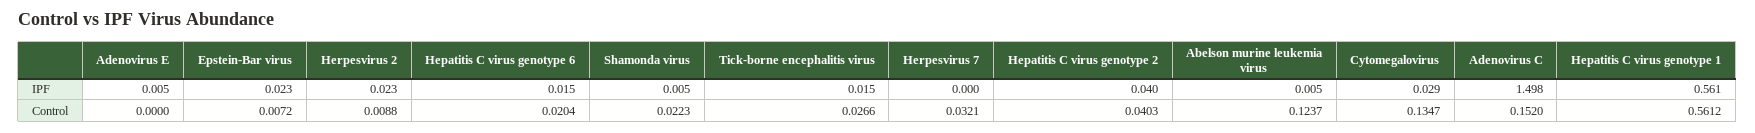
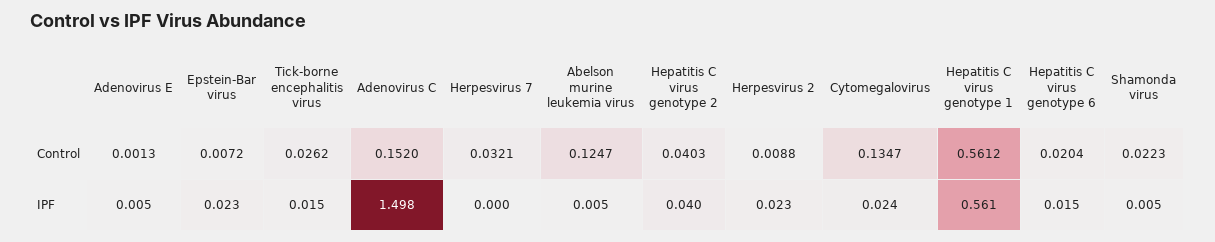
  {
    "Adenovirus E": {
      "IPF": 0.005,
-     "Control": 0
+     "Control": 0.0013
    },
    "Epstein-Bar virus": {
      "IPF": 0.023,
      "Control": 0.0072
    },
    "Herpesvirus 2": {
      "IPF": 0.023,
      "Control": 0.0088
    },
    "Hepatitis C virus genotype 6": {
      "IPF": 0.015,
      "Control": 0.0204
    },
    "Shamonda virus": {
      "IPF": 0.005,
      "Control": 0.0223
    },
    "Tick-borne encephalitis virus": {
      "IPF": 0.015,
-     "Control": 0.0266
+     "Control": 0.0262
    },
    "Herpesvirus 7": {
      "IPF": 0,
      "Control": 0.0321
    },
    "Hepatitis C virus genotype 2": {
      "IPF": 0.04,
      "Control": 0.0403
    },
    "Abelson murine leukemia virus": {
      "IPF": 0.005,
-     "Control": 0.1237
+     "Control": 0.1247
    },
    "Cytomegalovirus": {
-     "IPF": 0.029,
+     "IPF": 0.024,
      "Control": 0.1347
    },
    "Adenovirus C": {
      "IPF": 1.498,
      "Control": 0.152
    },
    "Hepatitis C virus genotype 1": {
      "IPF": 0.561,
      "Control": 0.5612
    }
  }

